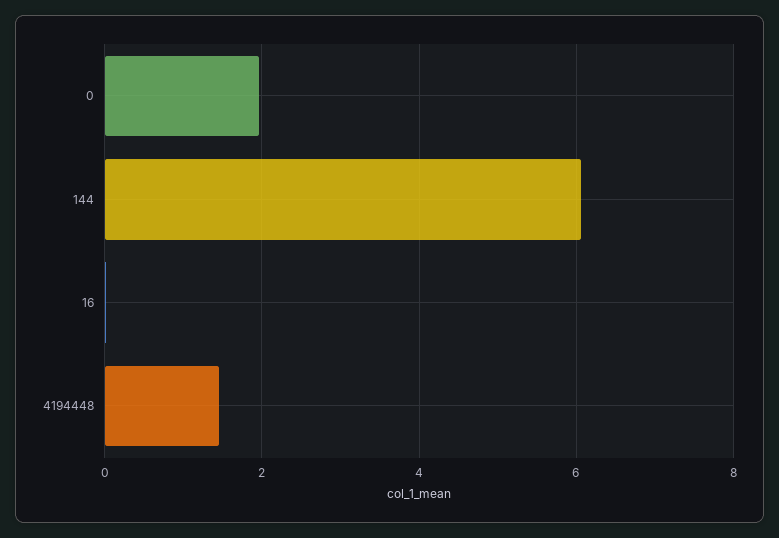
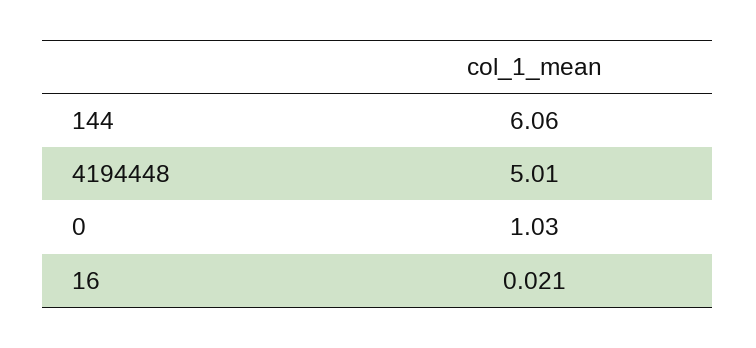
  {
-   "0": 2,
+   "0": 1.03,
    "144": 6.06,
    "16": 0.021,
-   "4194448": 1.4
+   "4194448": 5.01
  }

